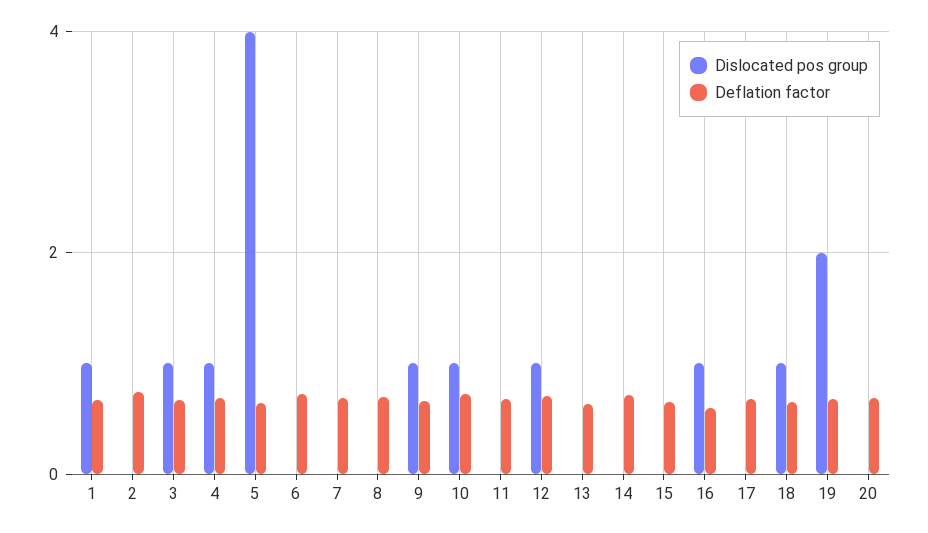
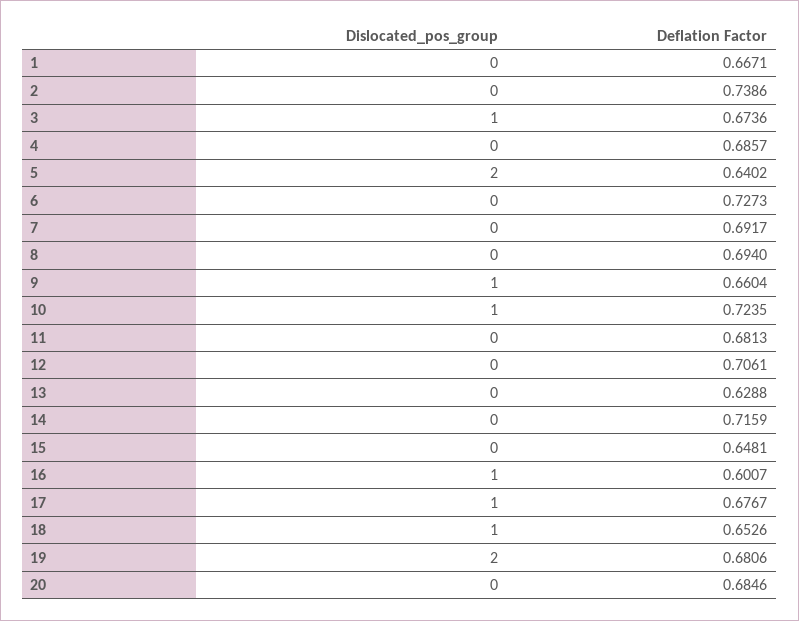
  {
    "Dislocated pos group": {
-     "1": 1,
+     "1": 0,
      "2": 0,
      "3": 1,
-     "4": 1,
+     "4": 0,
-     "5": 4,
+     "5": 2,
      "6": 0,
      "7": 0,
      "8": 0,
      "9": 1,
      "10": 1,
      "11": 0,
-     "12": 1,
+     "12": 0,
      "13": 0,
      "14": 0,
      "15": 0,
      "16": 1,
-     "17": 0,
+     "17": 1,
      "18": 1,
      "19": 2,
      "20": 0
    },
    "Deflation factor": {
      "1": 0.6671,
      "2": 0.7386,
      "3": 0.6736,
      "4": 0.6857,
      "5": 0.6402,
      "6": 0.7273,
      "7": 0.6917,
      "8": 0.694,
      "9": 0.6604,
      "10": 0.7235,
      "11": 0.6813,
      "12": 0.7061,
      "13": 0.6288,
      "14": 0.7159,
      "15": 0.6481,
      "16": 0.6007,
      "17": 0.6767,
      "18": 0.6526,
      "19": 0.6806,
      "20": 0.6846
    }
  }

